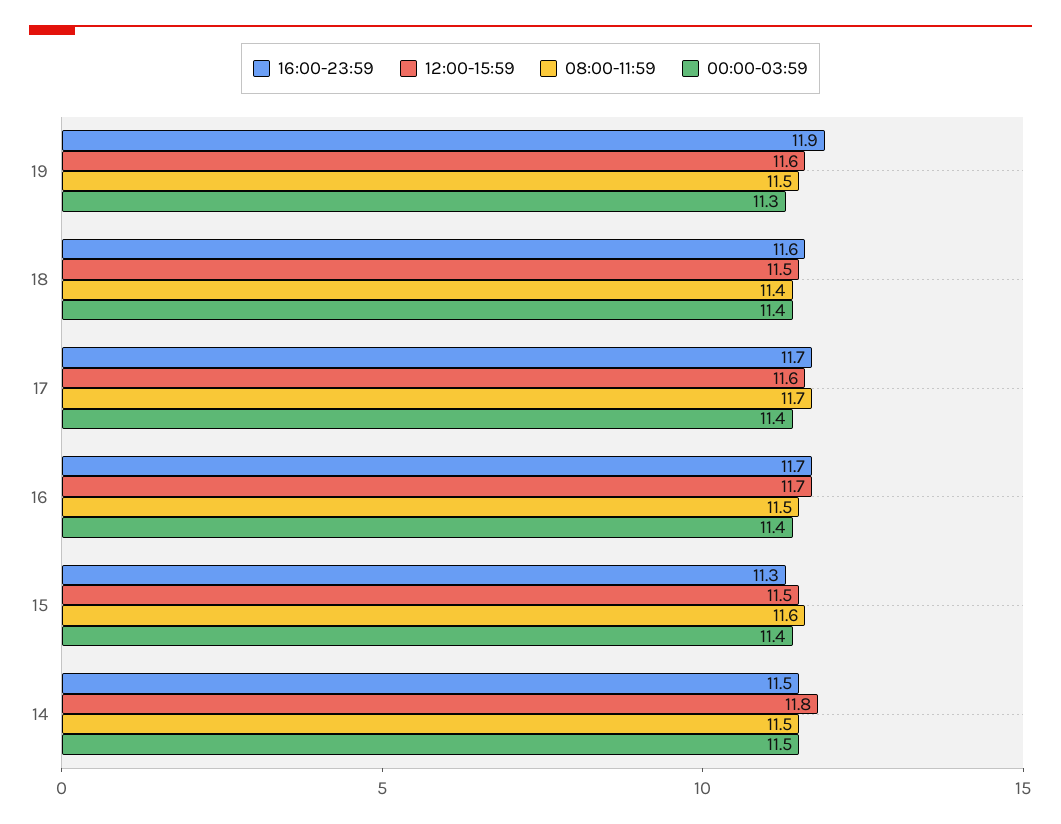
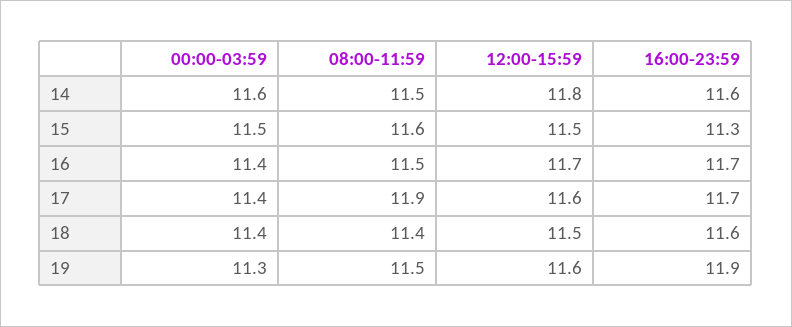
  {
    "16:00-23:59": {
      "19": 11.9,
      "18": 11.6,
      "17": 11.7,
      "16": 11.7,
      "15": 11.3,
-     "14": 11.5
+     "14": 11.6
    },
    "12:00-15:59": {
      "19": 11.6,
      "18": 11.5,
      "17": 11.6,
      "16": 11.7,
      "15": 11.5,
      "14": 11.8
    },
    "08:00-11:59": {
      "19": 11.5,
      "18": 11.4,
-     "17": 11.7,
+     "17": 11.9,
      "16": 11.5,
      "15": 11.6,
      "14": 11.5
    },
    "00:00-03:59": {
      "19": 11.3,
      "18": 11.4,
      "17": 11.4,
      "16": 11.4,
-     "15": 11.4,
+     "15": 11.5,
-     "14": 11.5
+     "14": 11.6
    }
  }

